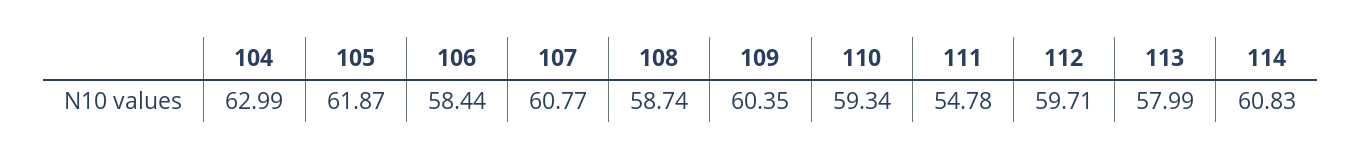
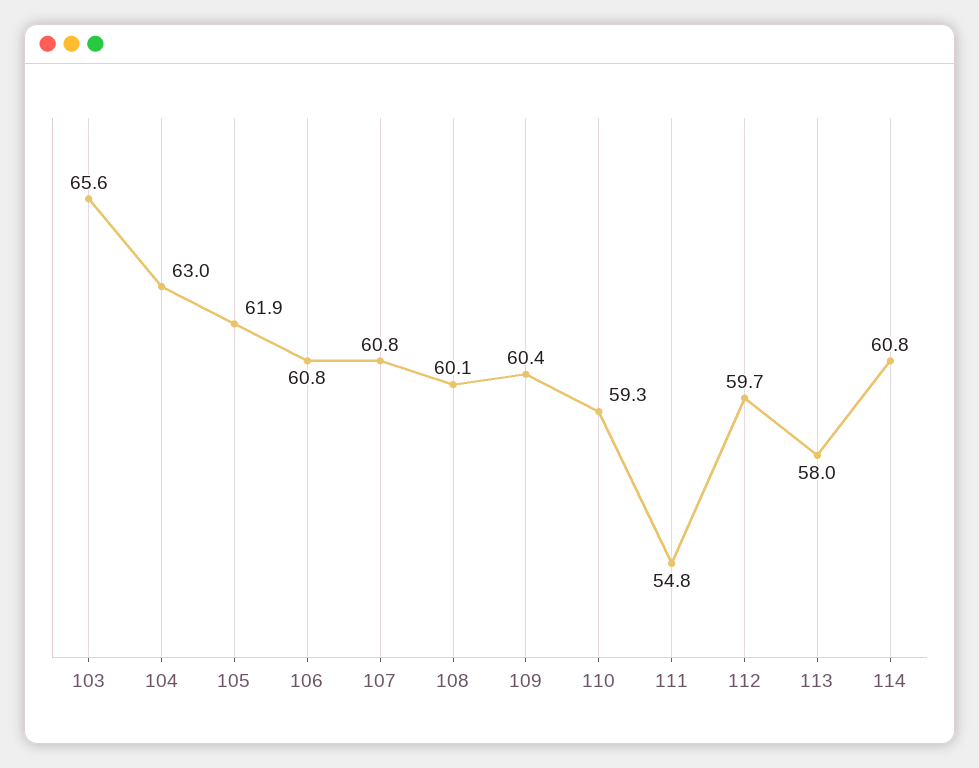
  {
    "104": 62.99,
    "105": 61.87,
-   "106": 58.44,
+   "106": 60.8,
    "107": 60.77,
-   "108": 58.74,
+   "108": 60.1,
    "109": 60.35,
    "110": 59.34,
    "111": 54.78,
    "112": 59.71,
    "113": 57.99,
-   "114": 60.83
+   "114": 60.83,
+   "103": 65.6
  }

